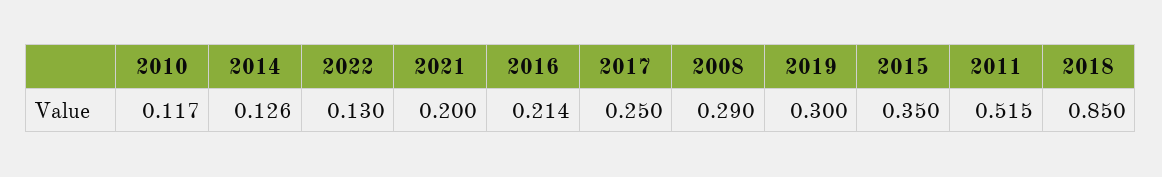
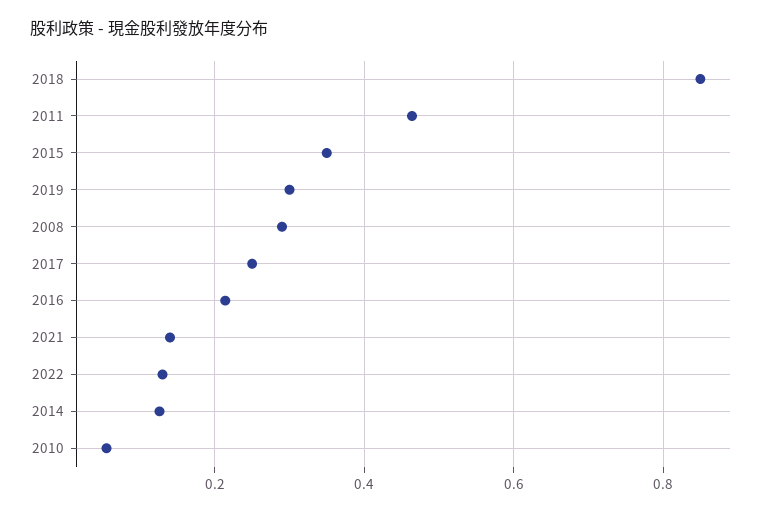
  {
-   "2010": 0.117,
+   "2010": 0.06,
    "2014": 0.126,
    "2022": 0.13,
-   "2021": 0.2,
+   "2021": 0.14,
    "2016": 0.214,
    "2017": 0.25,
    "2008": 0.29,
    "2019": 0.3,
    "2015": 0.35,
-   "2011": 0.515,
+   "2011": 0.46,
    "2018": 0.85
  }

